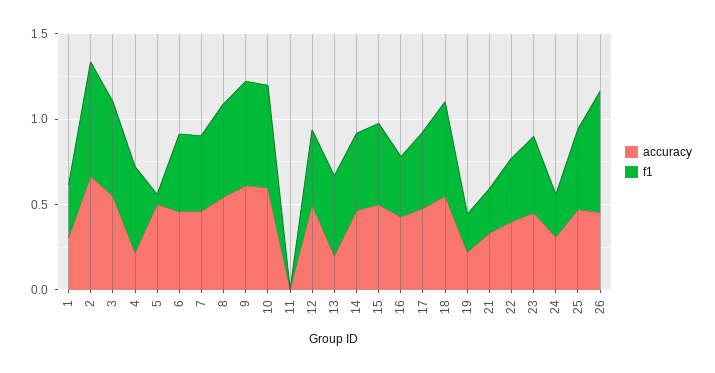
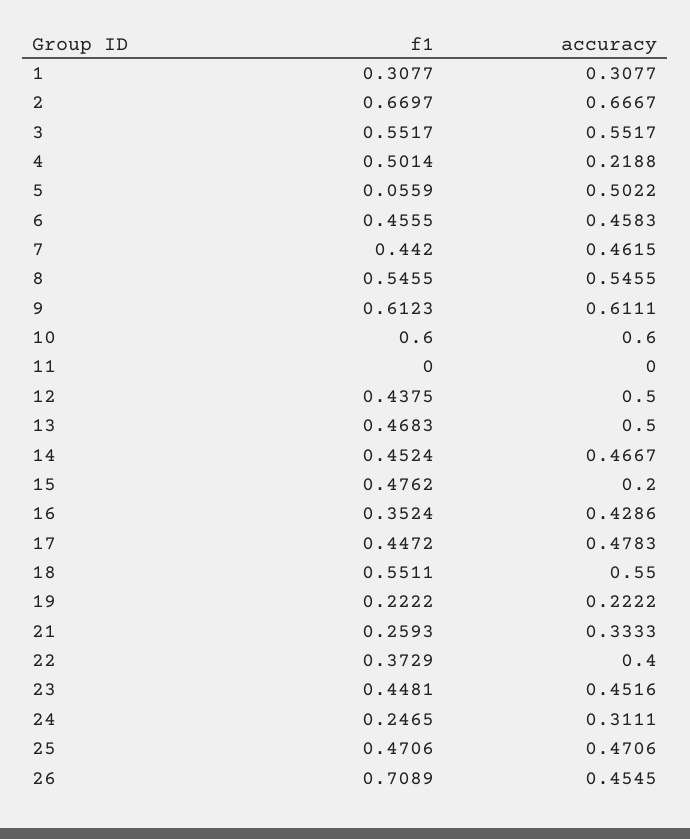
  {
    "accuracy": {
      "1": 0.3077,
      "2": 0.6667,
      "3": 0.5517,
      "4": 0.2188,
      "5": 0.5022,
      "6": 0.4583,
      "7": 0.4615,
      "8": 0.5455,
      "9": 0.6111,
      "10": 0.6,
      "11": 0,
      "12": 0.5,
-     "13": 0.2,
+     "13": 0.5,
      "14": 0.4667,
-     "15": 0.5,
+     "15": 0.2,
      "16": 0.4286,
      "17": 0.4783,
      "18": 0.55,
      "19": 0.2222,
      "21": 0.3333,
      "22": 0.4,
      "23": 0.4516,
      "24": 0.3111,
      "25": 0.4706,
      "26": 0.4545
    },
    "f1": {
      "1": 0.3077,
      "2": 0.6697,
      "3": 0.5517,
      "4": 0.5014,
      "5": 0.0559,
      "6": 0.4555,
      "7": 0.442,
      "8": 0.5455,
      "9": 0.6123,
      "10": 0.6,
      "11": 0,
      "12": 0.4375,
      "13": 0.4683,
      "14": 0.4524,
      "15": 0.4762,
      "16": 0.3524,
      "17": 0.4472,
      "18": 0.5511,
      "19": 0.2222,
      "21": 0.2593,
      "22": 0.3729,
      "23": 0.4481,
      "24": 0.2465,
      "25": 0.4706,
      "26": 0.7089
    }
  }

